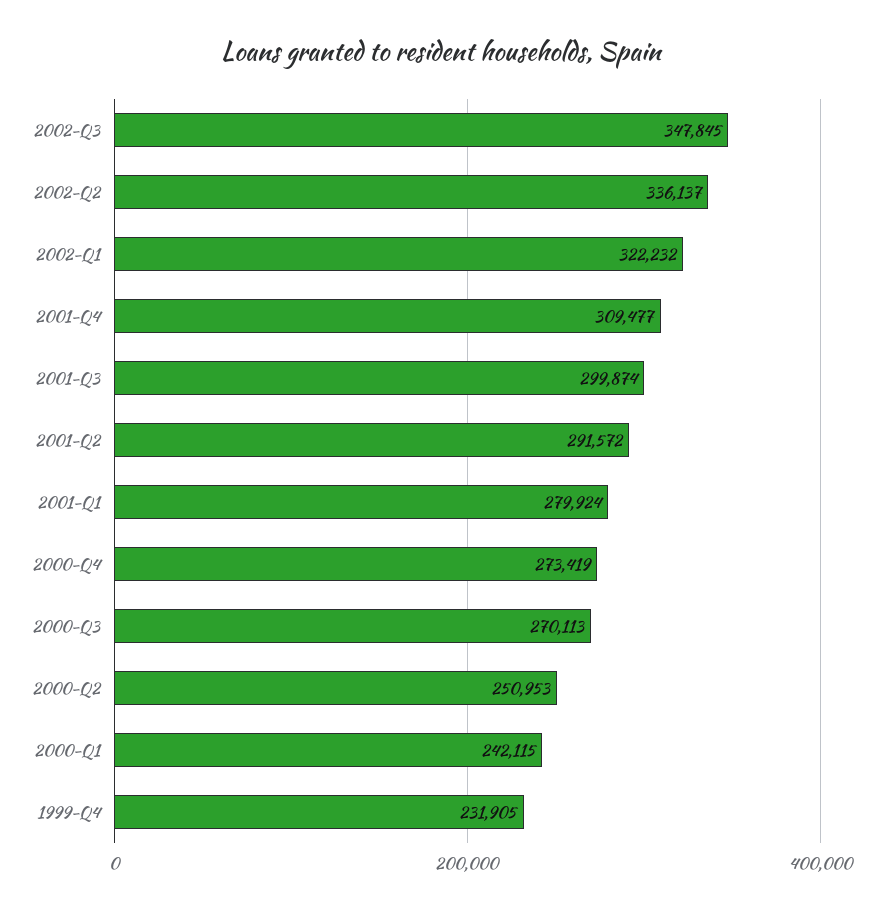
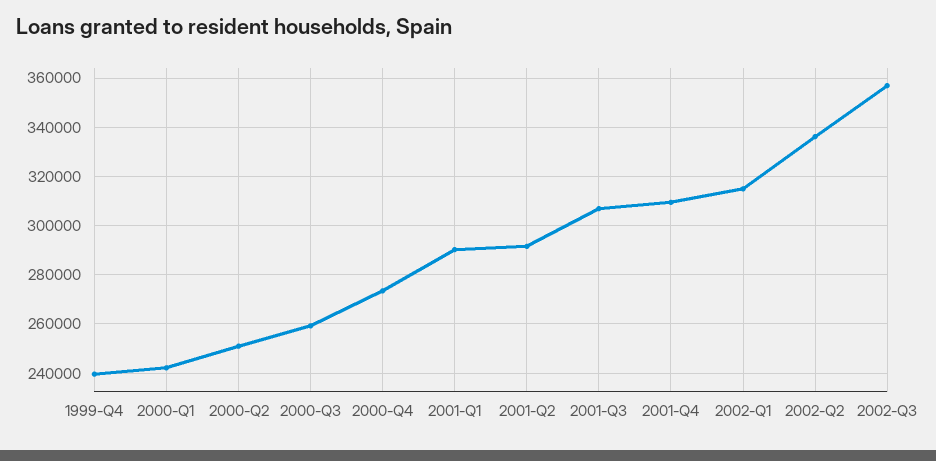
  {
-   "2002-Q3": 347845,
+   "2002-Q3": 357500,
    "2002-Q2": 336137,
-   "2002-Q1": 322232,
+   "2002-Q1": 315000,
    "2001-Q4": 309477,
-   "2001-Q3": 299874,
+   "2001-Q3": 307500,
    "2001-Q2": 291572,
-   "2001-Q1": 279924,
+   "2001-Q1": 290000,
    "2000-Q4": 273419,
-   "2000-Q3": 270113,
+   "2000-Q3": 260000,
    "2000-Q2": 250953,
    "2000-Q1": 242115,
-   "1999-Q4": 231905
+   "1999-Q4": 240000
  }

